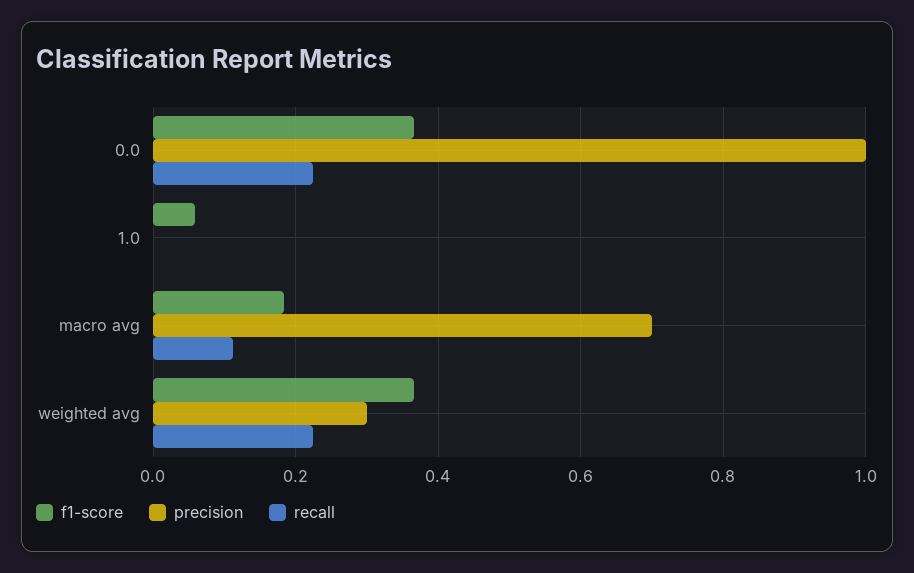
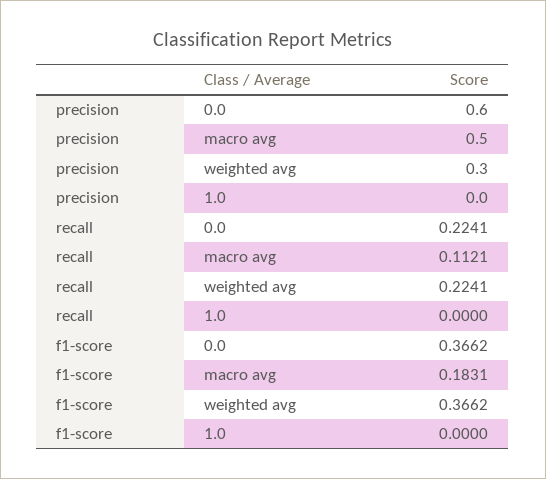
  {
    "f1-score": {
      "0.0": 0.3662,
-     "1.0": 0.06,
+     "1.0": 0,
      "macro avg": 0.1831,
      "weighted avg": 0.3662
    },
    "precision": {
-     "0.0": 1,
+     "0.0": 0.6,
      "1.0": 0,
-     "macro avg": 0.7,
+     "macro avg": 0.5,
      "weighted avg": 0.3
    },
    "recall": {
      "0.0": 0.2241,
      "1.0": 0,
      "macro avg": 0.1121,
      "weighted avg": 0.2241
    }
  }

